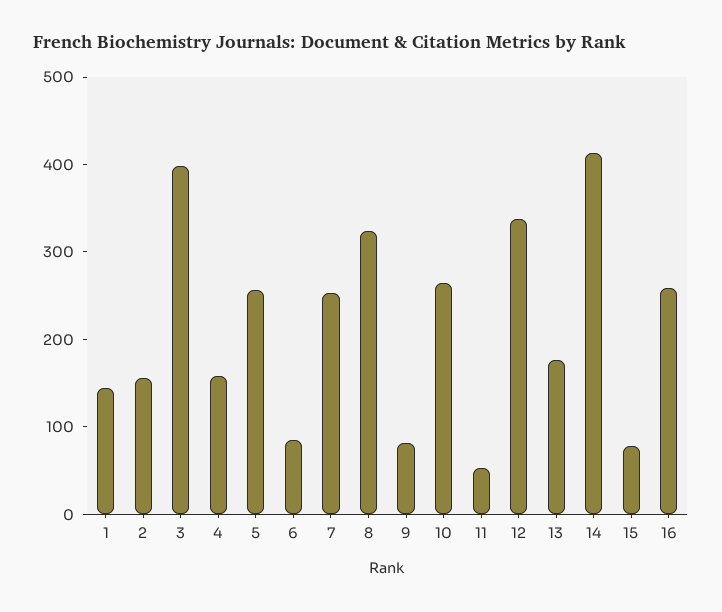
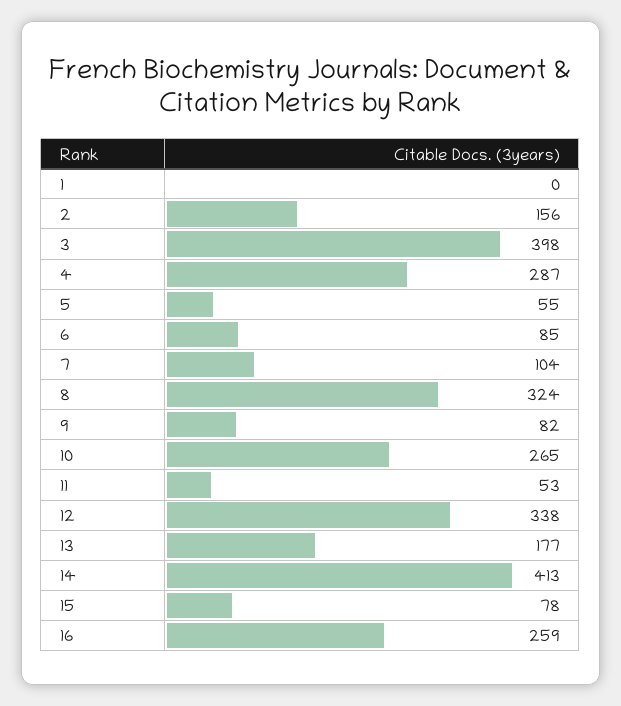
  {
-   "1": 140,
+   "1": 0,
    "2": 156,
    "3": 398,
-   "4": 160,
+   "4": 287,
-   "5": 260,
+   "5": 55,
    "6": 85,
-   "7": 260,
+   "7": 104,
    "8": 324,
    "9": 82,
    "10": 265,
    "11": 53,
    "12": 338,
    "13": 177,
    "14": 413,
    "15": 78,
    "16": 259
  }

